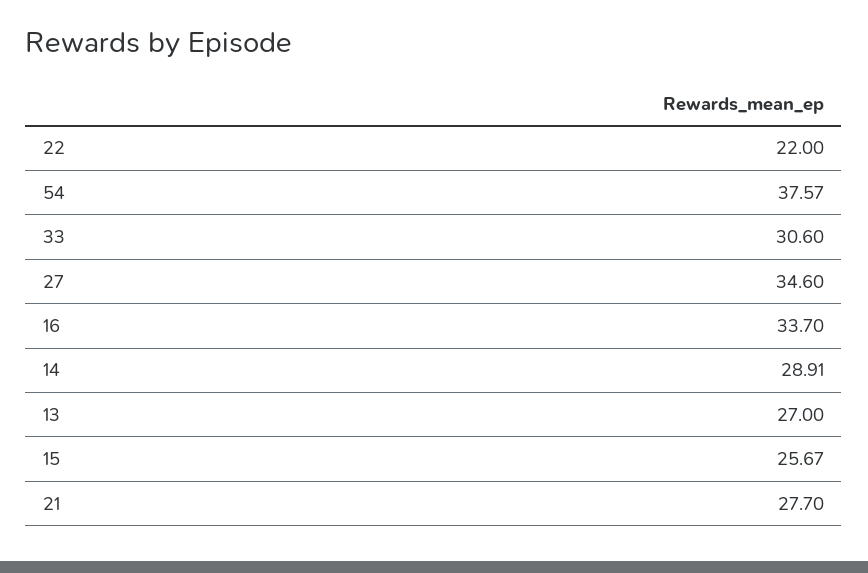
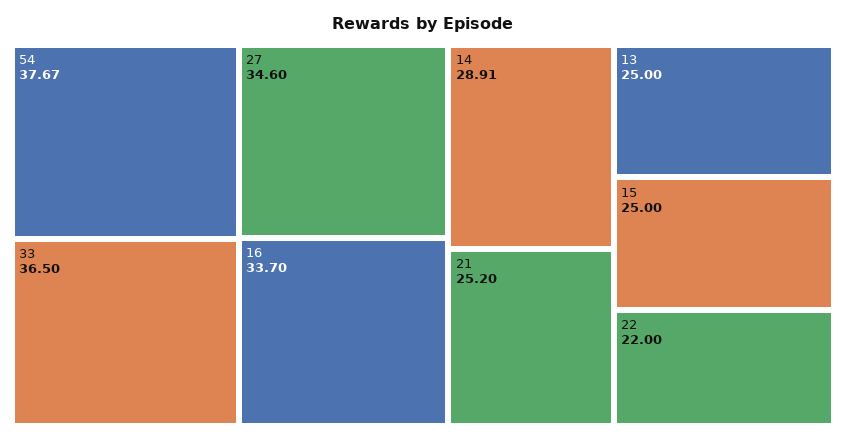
  {
    "22": 22,
-   "54": 37.57,
+   "54": 37.67,
-   "33": 30.6,
+   "33": 36.5,
    "27": 34.6,
    "16": 33.7,
    "14": 28.91,
-   "13": 27,
+   "13": 25,
-   "15": 25.67,
+   "15": 25,
-   "21": 27.7
+   "21": 25.2
  }

